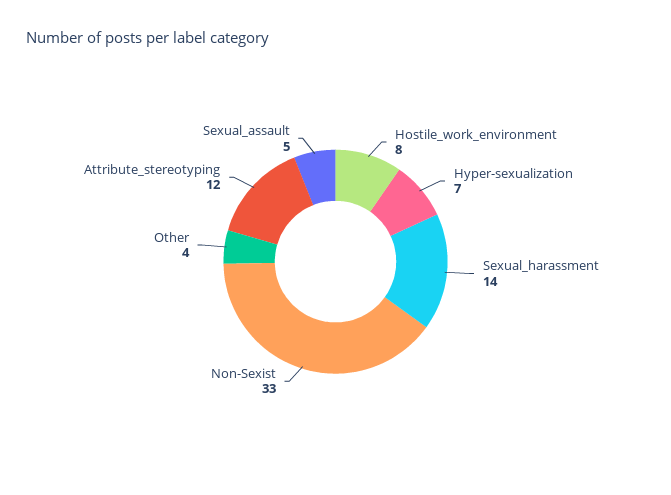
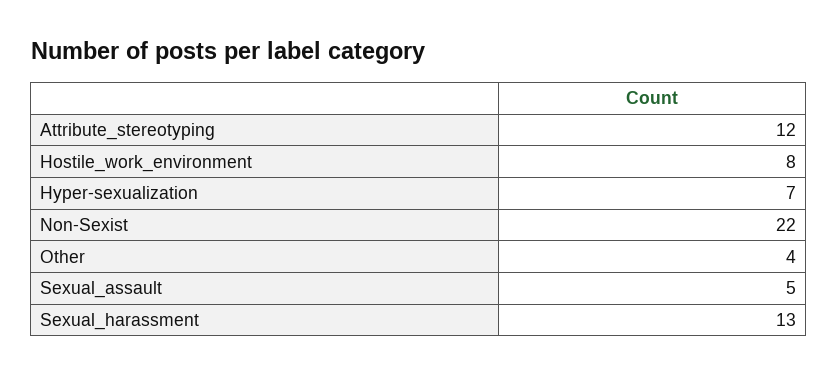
  {
    "Hostile_work_environment": 8,
    "Hyper-sexualization": 7,
-   "Sexual_harassment": 14,
+   "Sexual_harassment": 13,
-   "Non-Sexist": 33,
+   "Non-Sexist": 22,
    "Other": 4,
    "Attribute_stereotyping": 12,
    "Sexual_assault": 5
  }

